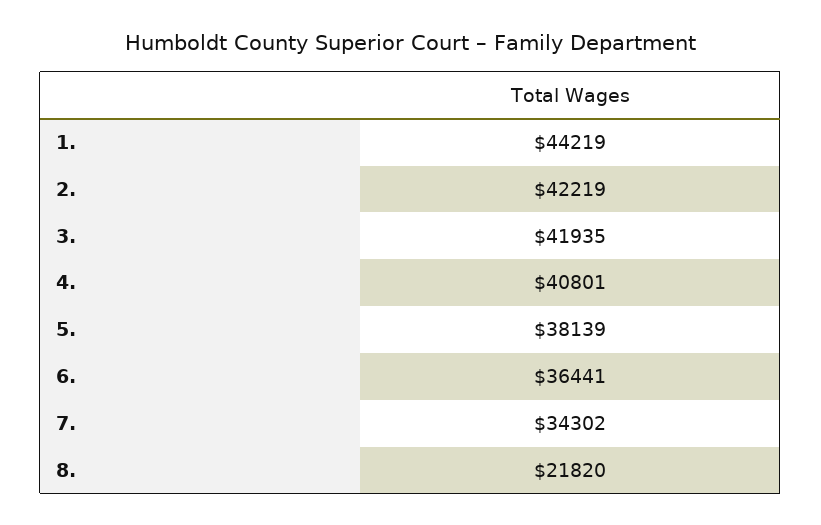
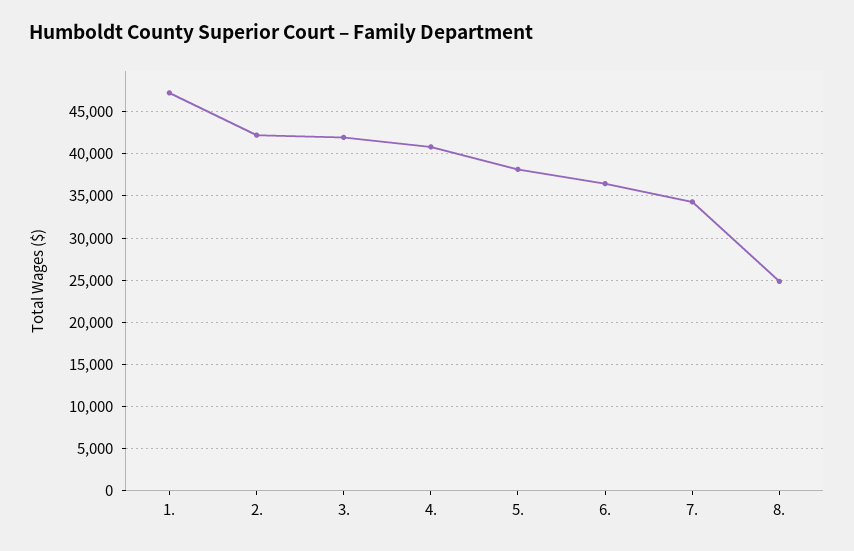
  {
-   "1.": 44219,
+   "1.": 47000,
    "2.": 42219,
    "3.": 41935,
    "4.": 40801,
    "5.": 38139,
    "6.": 36441,
    "7.": 34302,
-   "8.": 21820
+   "8.": 25000
  }

